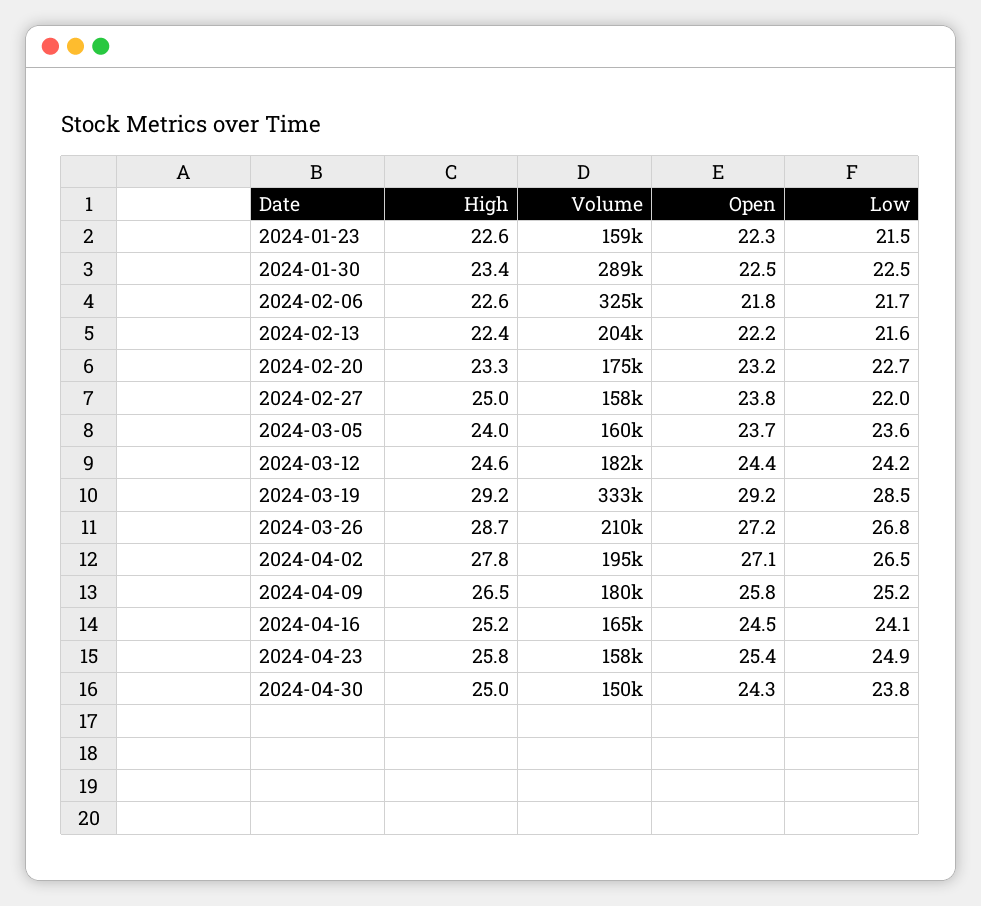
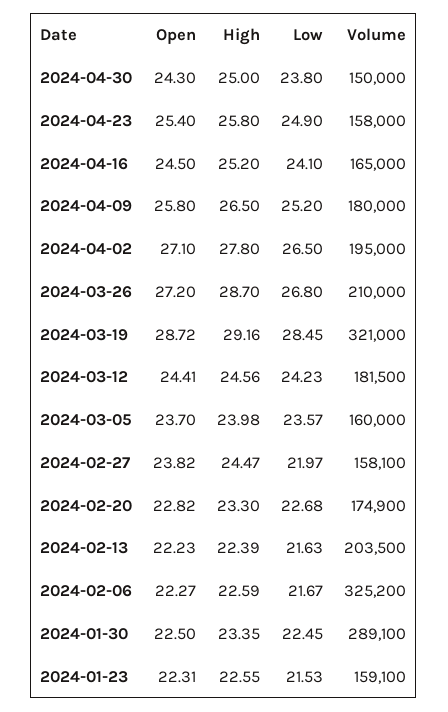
  {
    "High": {
      "2024-01-23": 22.55,
      "2024-01-30": 23.35,
      "2024-02-06": 22.59,
      "2024-02-13": 22.39,
      "2024-02-20": 23.3,
-     "2024-02-27": 25,
+     "2024-02-27": 24.47,
      "2024-03-05": 23.98,
      "2024-03-12": 24.56,
      "2024-03-19": 29.16,
      "2024-03-26": 28.7,
      "2024-04-02": 27.8,
      "2024-04-09": 26.5,
      "2024-04-16": 25.2,
      "2024-04-23": 25.8,
      "2024-04-30": 25
    },
    "Volume": {
      "2024-01-23": 159100,
      "2024-01-30": 289100,
      "2024-02-06": 325200,
      "2024-02-13": 203500,
      "2024-02-20": 174900,
      "2024-02-27": 158100,
      "2024-03-05": 160000,
      "2024-03-12": 181500,
-     "2024-03-19": 333000,
+     "2024-03-19": 321000,
      "2024-03-26": 210000,
      "2024-04-02": 195000,
      "2024-04-09": 180000,
      "2024-04-16": 165000,
      "2024-04-23": 158000,
      "2024-04-30": 150000
    },
    "Open": {
      "2024-01-23": 22.31,
      "2024-01-30": 22.5,
-     "2024-02-06": 21.8,
+     "2024-02-06": 22.27,
      "2024-02-13": 22.23,
-     "2024-02-20": 23.2,
+     "2024-02-20": 22.82,
      "2024-02-27": 23.82,
      "2024-03-05": 23.7,
      "2024-03-12": 24.41,
-     "2024-03-19": 29.2,
+     "2024-03-19": 28.72,
      "2024-03-26": 27.2,
      "2024-04-02": 27.1,
      "2024-04-09": 25.8,
      "2024-04-16": 24.5,
      "2024-04-23": 25.4,
      "2024-04-30": 24.3
    },
    "Low": {
      "2024-01-23": 21.53,
      "2024-01-30": 22.45,
      "2024-02-06": 21.67,
      "2024-02-13": 21.63,
      "2024-02-20": 22.68,
      "2024-02-27": 21.97,
      "2024-03-05": 23.57,
      "2024-03-12": 24.23,
      "2024-03-19": 28.45,
      "2024-03-26": 26.8,
      "2024-04-02": 26.5,
      "2024-04-09": 25.2,
      "2024-04-16": 24.1,
      "2024-04-23": 24.9,
      "2024-04-30": 23.8
    }
  }

